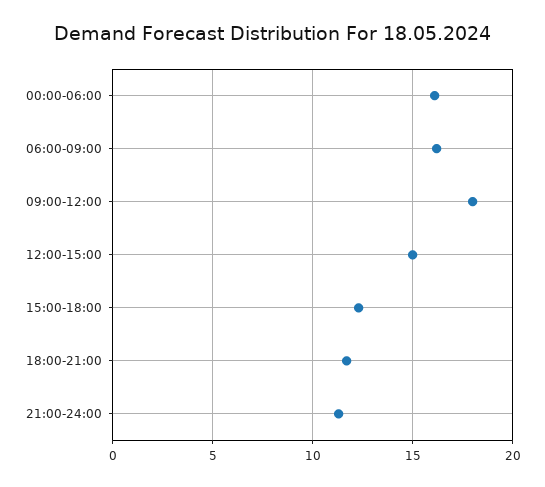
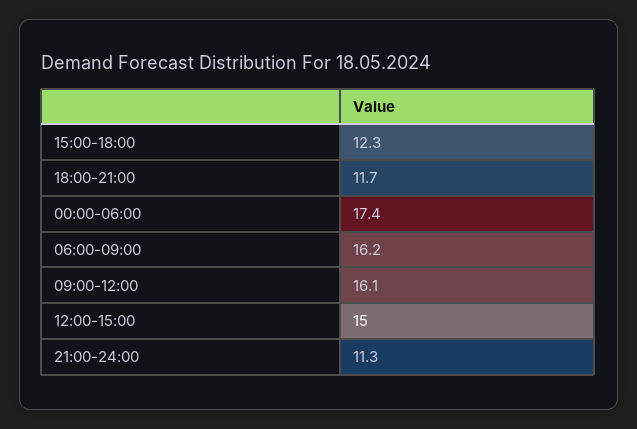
  {
-   "00:00-06:00": 16,
+   "00:00-06:00": 17.4,
    "06:00-09:00": 16.2,
-   "09:00-12:00": 18,
+   "09:00-12:00": 16.1,
    "12:00-15:00": 15,
    "15:00-18:00": 12.3,
    "18:00-21:00": 11.7,
    "21:00-24:00": 11.3
  }

